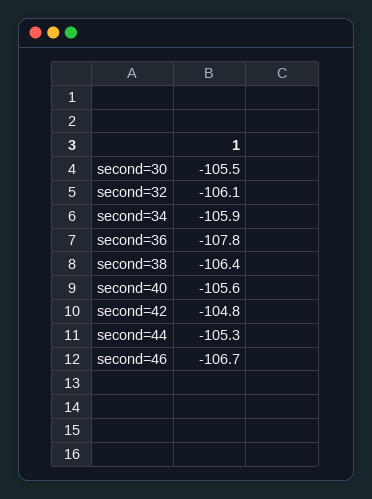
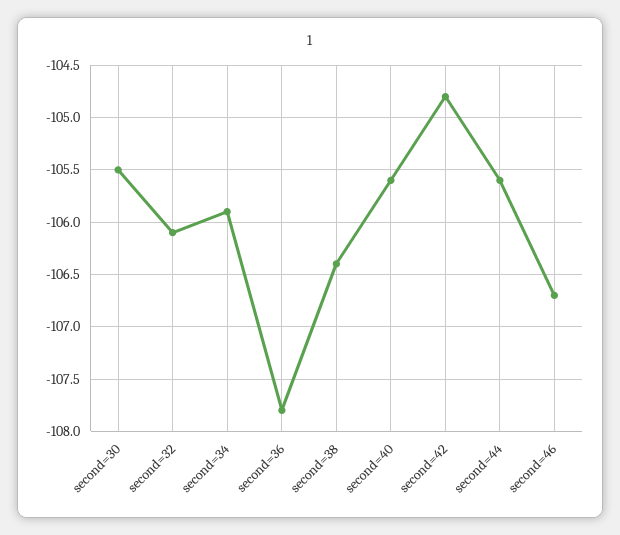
  {
    "second=30": -105.5,
    "second=32": -106.1,
    "second=34": -105.9,
    "second=36": -107.8,
    "second=38": -106.4,
    "second=40": -105.6,
    "second=42": -104.8,
-   "second=44": -105.3,
+   "second=44": -105.6,
    "second=46": -106.7
  }

